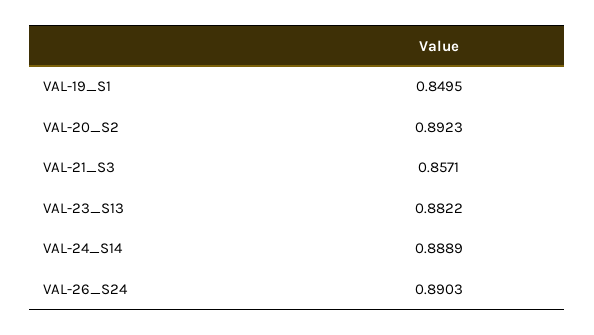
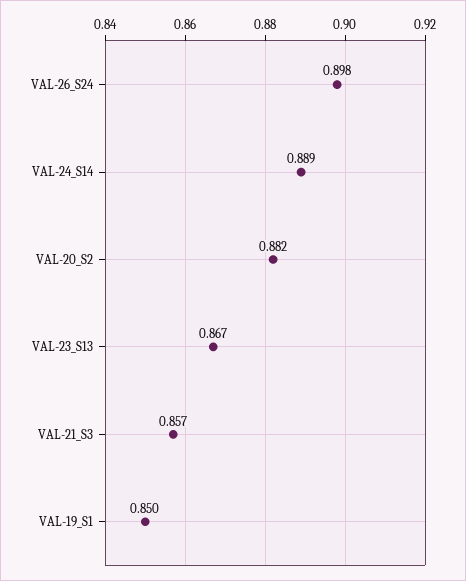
  {
    "VAL-19_S1": 0.8495,
-   "VAL-20_S2": 0.8923,
+   "VAL-20_S2": 0.882,
    "VAL-21_S3": 0.8571,
-   "VAL-23_S13": 0.8822,
+   "VAL-23_S13": 0.867,
    "VAL-24_S14": 0.8889,
-   "VAL-26_S24": 0.8903
+   "VAL-26_S24": 0.898
  }

